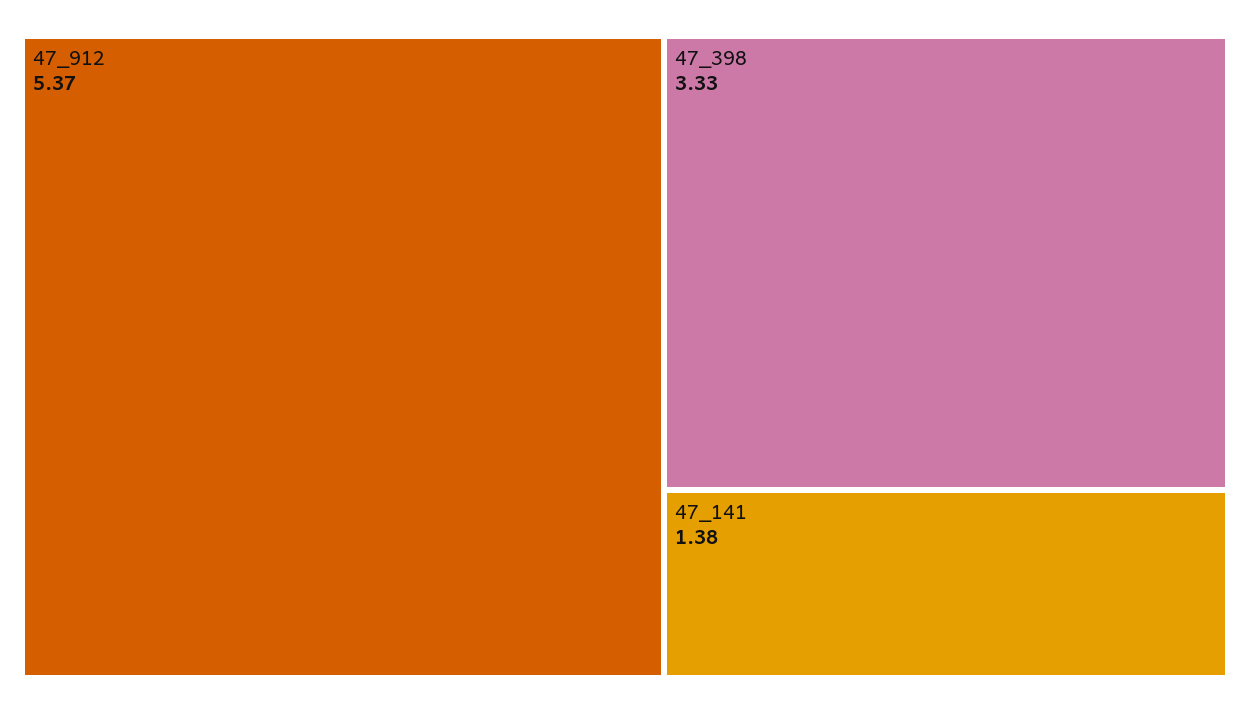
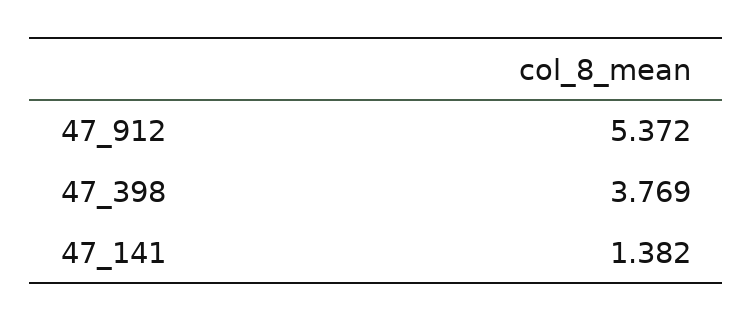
  {
    "47_912": 5.372,
-   "47_398": 3.33,
+   "47_398": 3.769,
    "47_141": 1.382
  }

